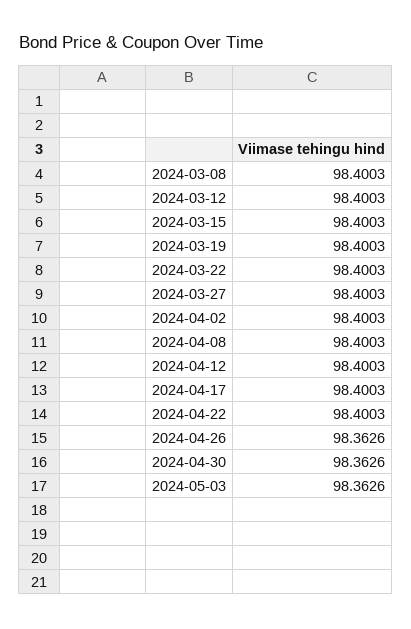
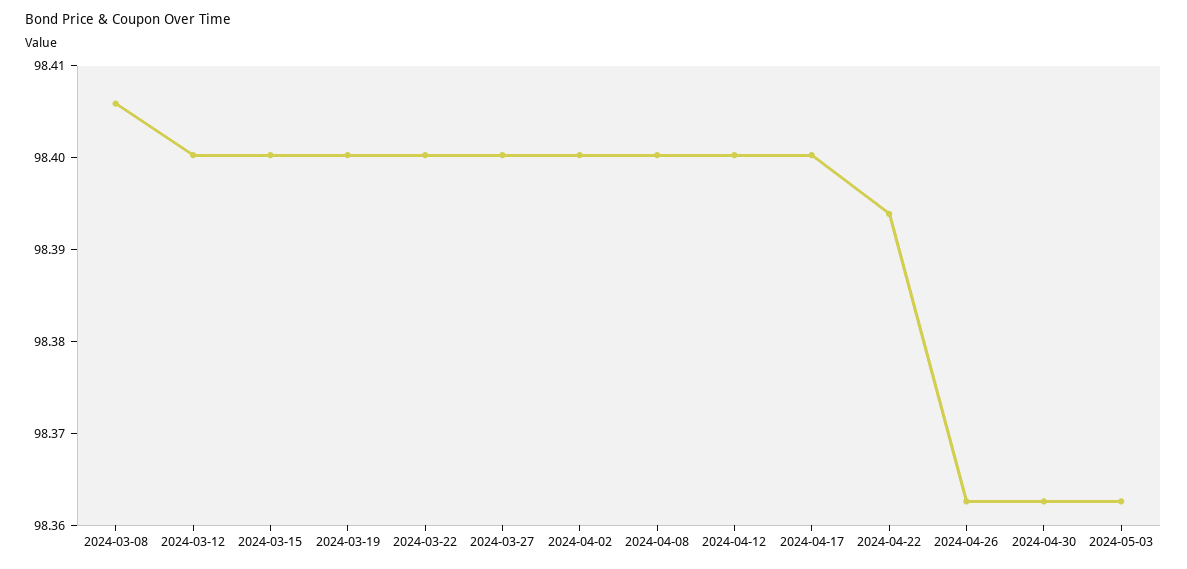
  {
-   "2024-03-08": 98.4003,
+   "2024-03-08": 98.406,
    "2024-03-12": 98.4003,
    "2024-03-15": 98.4003,
    "2024-03-19": 98.4003,
    "2024-03-22": 98.4003,
    "2024-03-27": 98.4003,
    "2024-04-02": 98.4003,
    "2024-04-08": 98.4003,
    "2024-04-12": 98.4003,
    "2024-04-17": 98.4003,
-   "2024-04-22": 98.4003,
+   "2024-04-22": 98.394,
    "2024-04-26": 98.3626,
    "2024-04-30": 98.3626,
    "2024-05-03": 98.3626
  }

